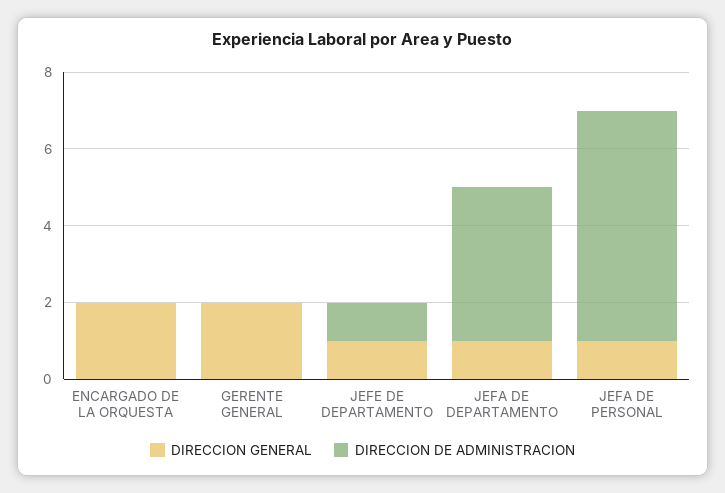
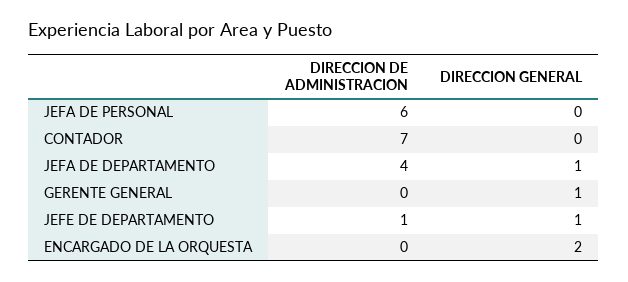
  {
    "DIRECCION GENERAL": {
      "ENCARGADO DE LA ORQUESTA": 2,
-     "GERENTE GENERAL": 2,
+     "GERENTE GENERAL": 1,
      "JEFE DE DEPARTAMENTO": 1,
      "JEFA DE DEPARTAMENTO": 1,
-     "JEFA DE PERSONAL": 1
+     "JEFA DE PERSONAL": 0,
+     "CONTADOR": 0
    },
    "DIRECCION DE ADMINISTRACION": {
      "ENCARGADO DE LA ORQUESTA": 0,
      "GERENTE GENERAL": 0,
      "JEFE DE DEPARTAMENTO": 1,
      "JEFA DE DEPARTAMENTO": 4,
-     "JEFA DE PERSONAL": 6
+     "JEFA DE PERSONAL": 6,
+     "CONTADOR": 7
    }
  }

